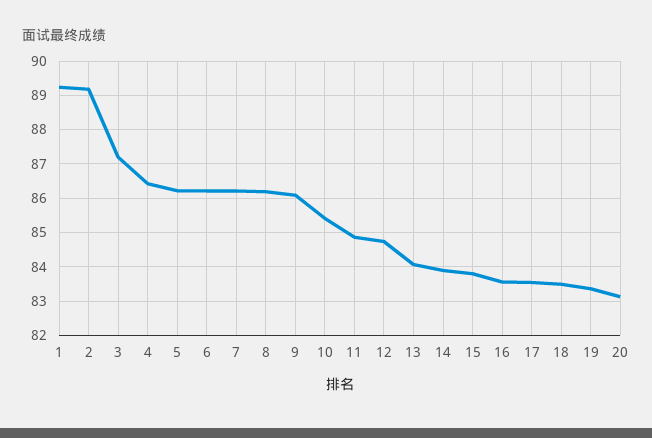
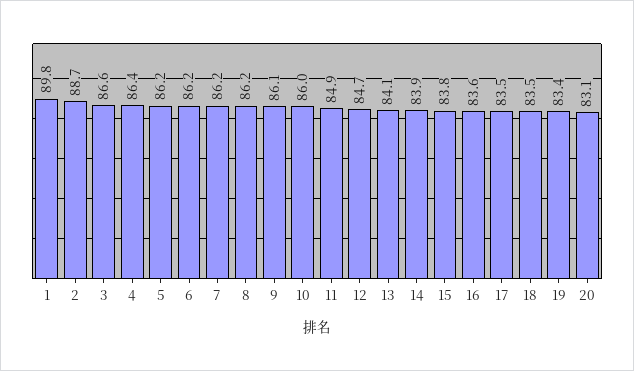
  {
-   "1": 89.2,
+   "1": 89.8,
-   "2": 89.2,
+   "2": 88.7,
-   "3": 87.2,
+   "3": 86.6,
    "4": 86.4,
    "5": 86.2,
    "6": 86.2,
    "7": 86.2,
    "8": 86.2,
    "9": 86.1,
-   "10": 85.4,
+   "10": 86,
    "11": 84.9,
    "12": 84.7,
    "13": 84.1,
    "14": 83.9,
    "15": 83.8,
    "16": 83.6,
    "17": 83.5,
    "18": 83.5,
    "19": 83.4,
    "20": 83.1
  }

